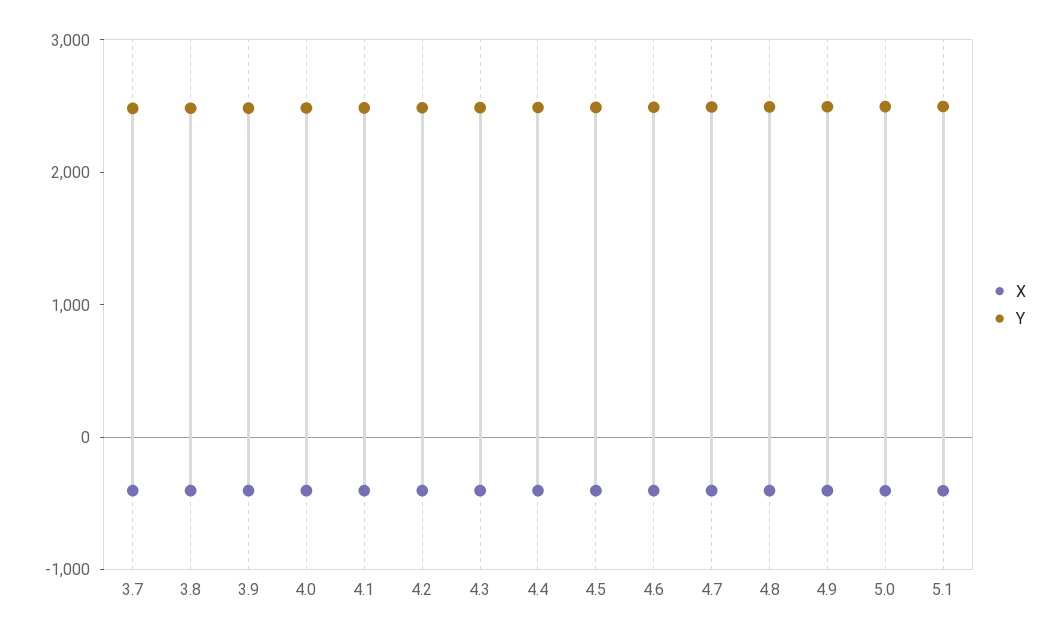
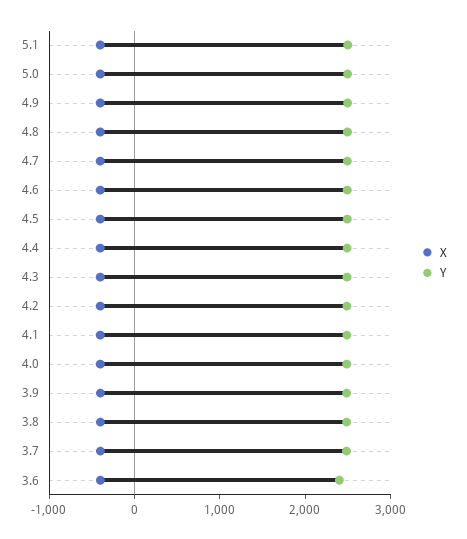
  {
    "X": {
      "3.7": -400,
      "3.8": -400,
      "3.9": -400,
      "4.0": -400,
      "4.1": -400,
      "4.2": -400,
      "4.3": -400,
      "4.4": -400,
      "4.5": -400,
      "4.6": -400,
      "4.7": -400,
      "4.8": -400,
      "4.9": -400,
      "5.0": -400,
-     "5.1": -400
+     "5.1": -400,
+     "3.6": -400
    },
    "Y": {
      "3.7": 2400,
      "3.8": 2400,
      "3.9": 2400,
      "4.0": 2400,
      "4.1": 2400,
      "4.2": 2400,
      "4.3": 2400,
      "4.4": 2400,
      "4.5": 2400,
      "4.6": 2400,
      "4.7": 2400,
      "4.8": 2400,
      "4.9": 2400,
      "5.0": 2400,
-     "5.1": 2400
+     "5.1": 2400,
+     "3.6": 2400
    }
  }

